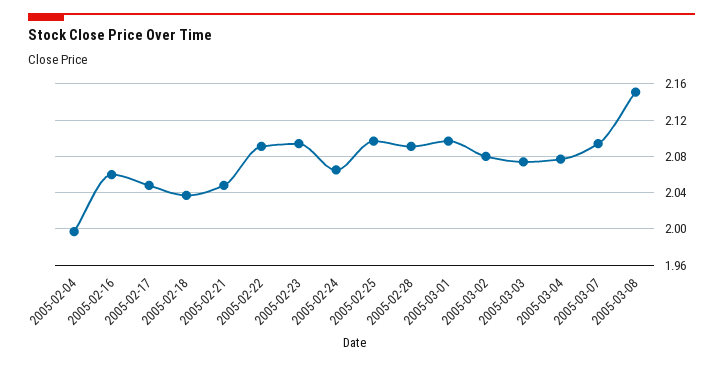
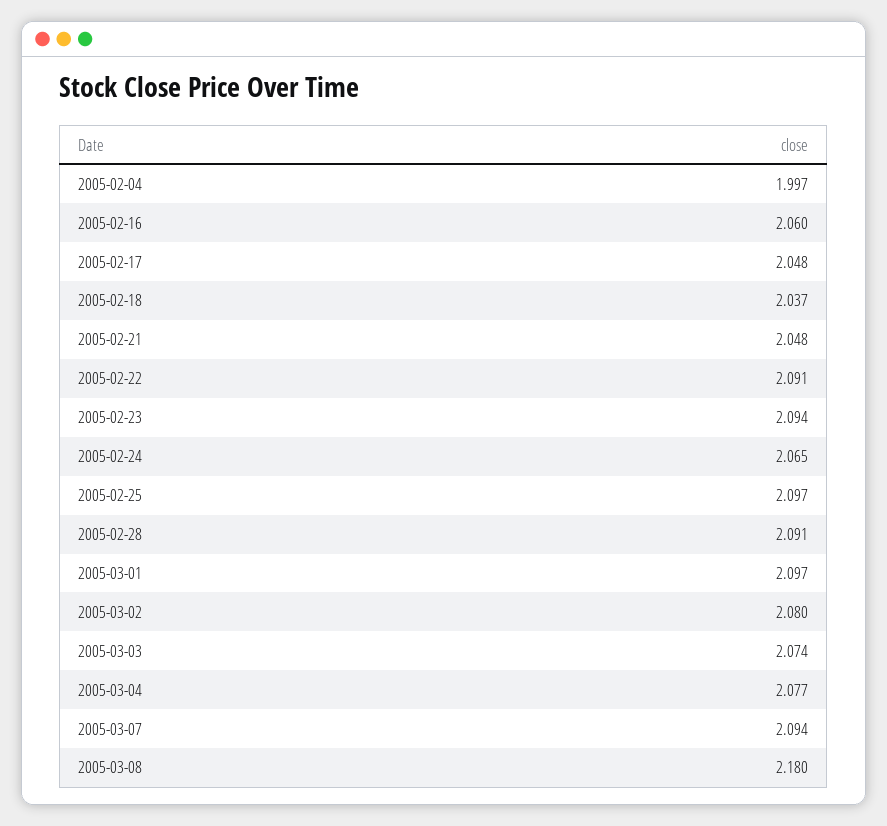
  {
    "2005-02-04": 1.997,
    "2005-02-16": 2.06,
    "2005-02-17": 2.048,
    "2005-02-18": 2.037,
    "2005-02-21": 2.048,
    "2005-02-22": 2.091,
    "2005-02-23": 2.094,
    "2005-02-24": 2.065,
    "2005-02-25": 2.097,
    "2005-02-28": 2.091,
    "2005-03-01": 2.097,
    "2005-03-02": 2.08,
    "2005-03-03": 2.074,
    "2005-03-04": 2.077,
    "2005-03-07": 2.094,
-   "2005-03-08": 2.15
+   "2005-03-08": 2.18
  }

